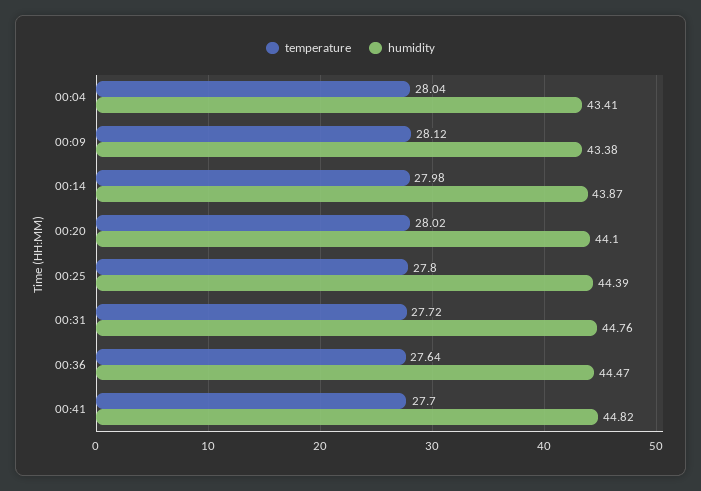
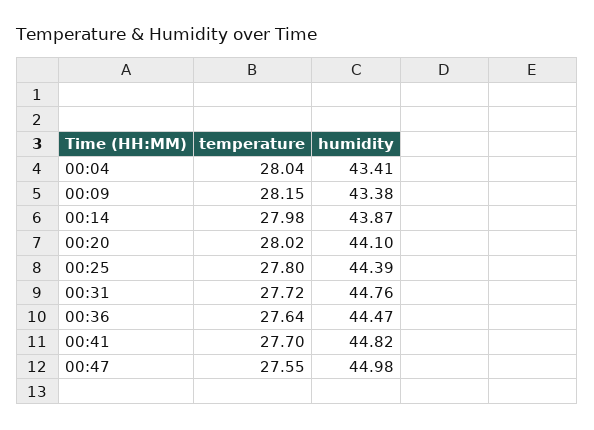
  {
    "temperature": {
      "00:04": 28.04,
-     "00:09": 28.12,
+     "00:09": 28.15,
      "00:14": 27.98,
      "00:20": 28.02,
      "00:25": 27.8,
      "00:31": 27.72,
      "00:36": 27.64,
-     "00:41": 27.7
+     "00:41": 27.7,
+     "00:47": 27.55
    },
    "humidity": {
      "00:04": 43.41,
      "00:09": 43.38,
      "00:14": 43.87,
      "00:20": 44.1,
      "00:25": 44.39,
      "00:31": 44.76,
      "00:36": 44.47,
-     "00:41": 44.82
+     "00:41": 44.82,
+     "00:47": 44.98
    }
  }

